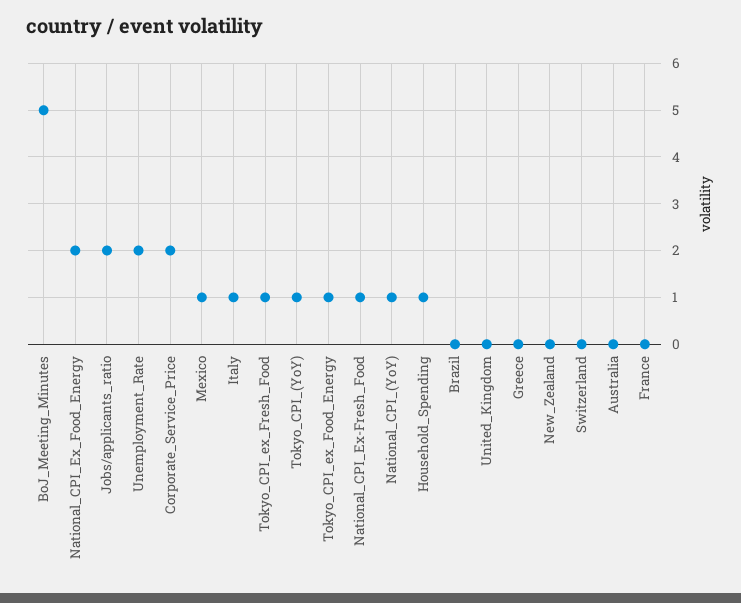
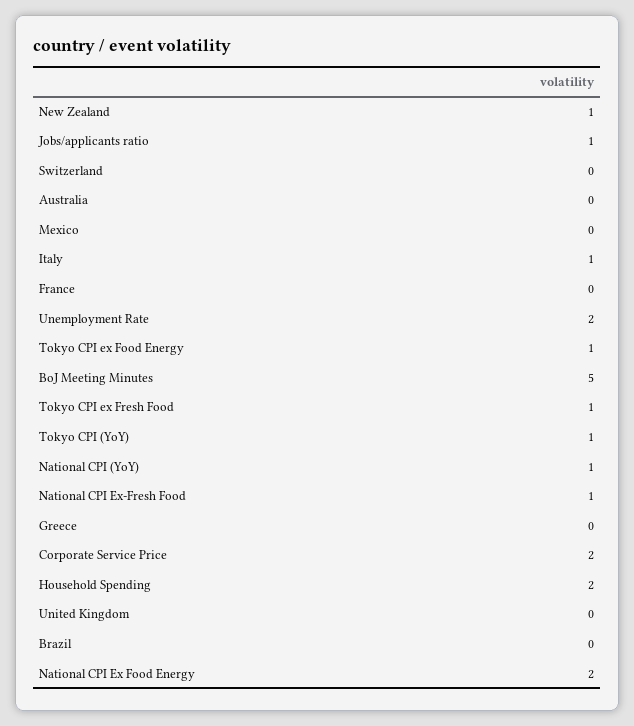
  {
    "BoJ_Meeting_Minutes": 5,
    "National_CPI_Ex_Food_Energy": 2,
-   "Jobs/applicants_ratio": 2,
+   "Jobs/applicants_ratio": 1,
    "Unemployment_Rate": 2,
    "Corporate_Service_Price": 2,
-   "Mexico": 1,
+   "Mexico": 0,
    "Italy": 1,
    "Tokyo_CPI_ex_Fresh_Food": 1,
    "Tokyo_CPI_(YoY)": 1,
    "Tokyo_CPI_ex_Food_Energy": 1,
    "National_CPI_Ex-Fresh_Food": 1,
    "National_CPI_(YoY)": 1,
-   "Household_Spending": 1,
+   "Household_Spending": 2,
    "Brazil": 0,
    "United_Kingdom": 0,
    "Greece": 0,
-   "New_Zealand": 0,
+   "New_Zealand": 1,
    "Switzerland": 0,
    "Australia": 0,
    "France": 0
  }

